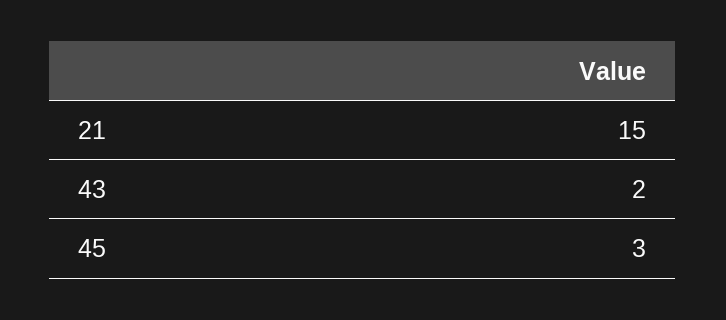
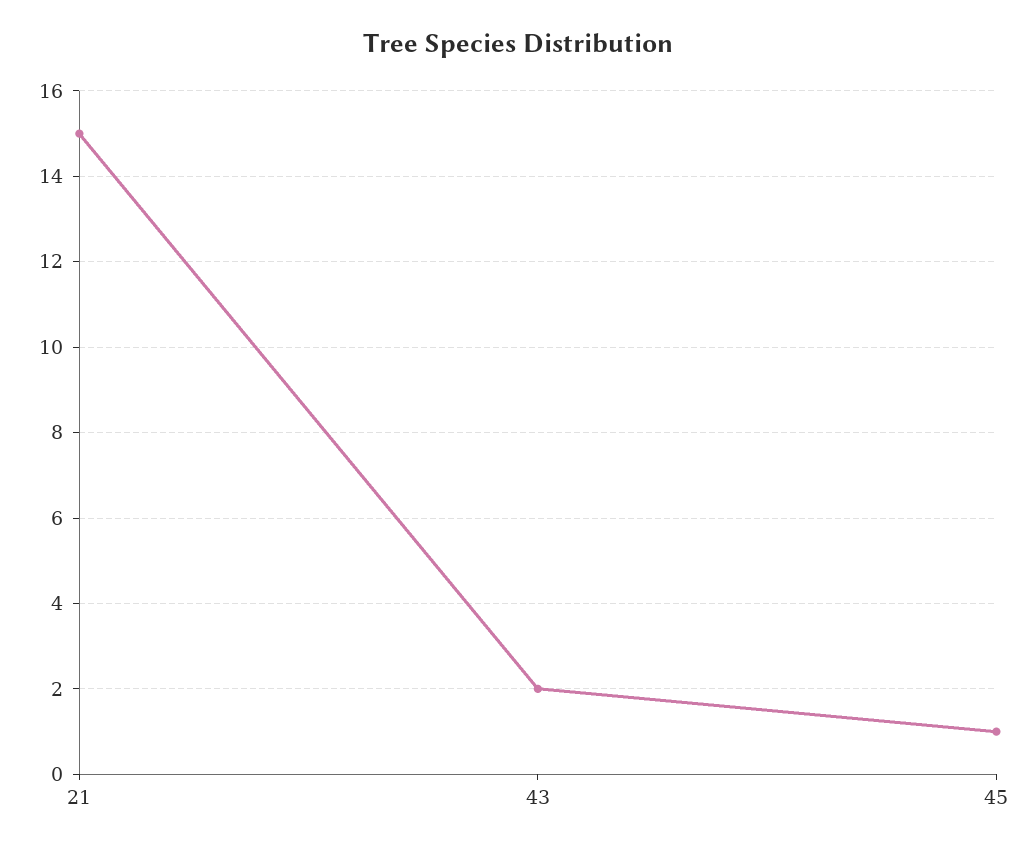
  {
    "21": 15,
    "43": 2,
-   "45": 3
+   "45": 1
  }

